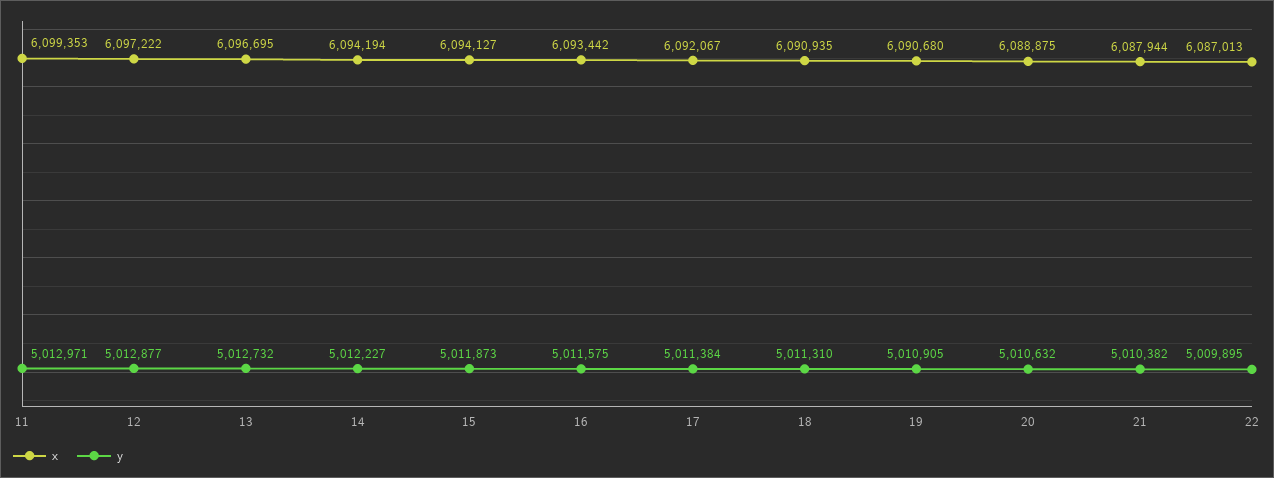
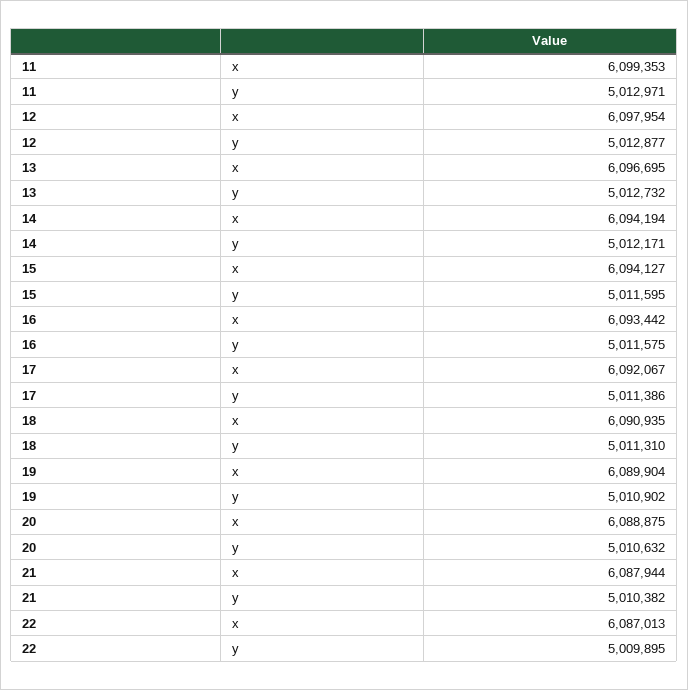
  {
    "x": {
      "11": 6099353,
-     "12": 6097222,
+     "12": 6097954,
      "13": 6096695,
      "14": 6094194,
      "15": 6094127,
      "16": 6093442,
      "17": 6092067,
      "18": 6090935,
-     "19": 6090680,
+     "19": 6089904,
      "20": 6088875,
      "21": 6087944,
      "22": 6087013
    },
    "y": {
      "11": 5012971,
      "12": 5012877,
      "13": 5012732,
-     "14": 5012227,
+     "14": 5012171,
-     "15": 5011873,
+     "15": 5011595,
      "16": 5011575,
-     "17": 5011384,
+     "17": 5011386,
      "18": 5011310,
-     "19": 5010905,
+     "19": 5010902,
      "20": 5010632,
      "21": 5010382,
      "22": 5009895
    }
  }

